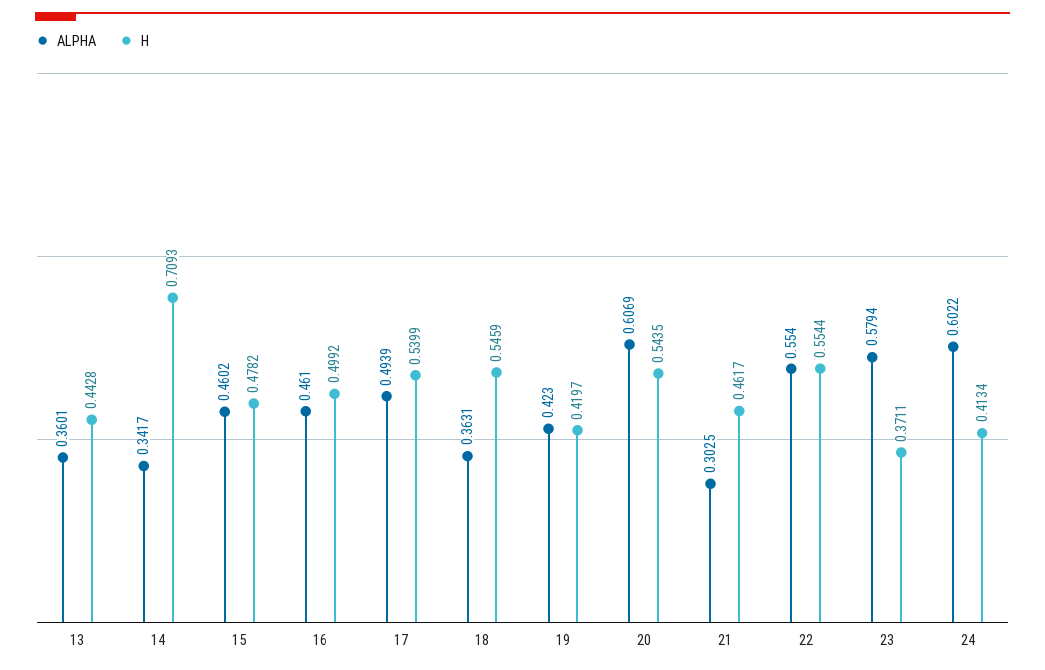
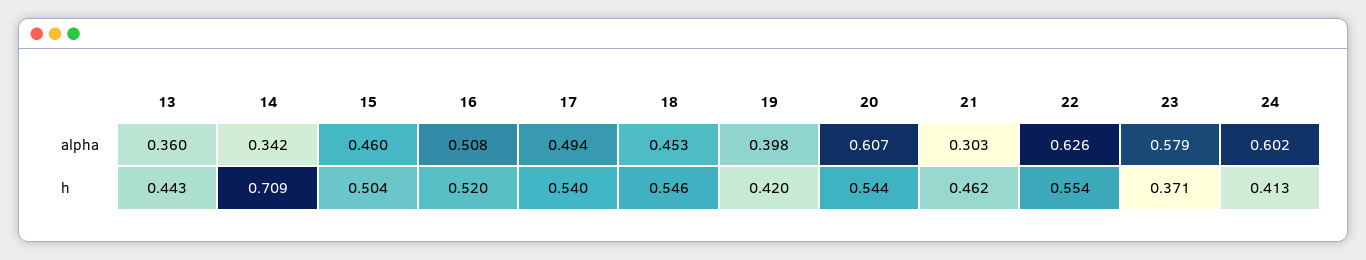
  {
    "ALPHA": {
      "13": 0.3601,
      "14": 0.3417,
      "15": 0.4602,
-     "16": 0.461,
+     "16": 0.508,
      "17": 0.4939,
-     "18": 0.3631,
+     "18": 0.453,
-     "19": 0.423,
+     "19": 0.398,
      "20": 0.6069,
      "21": 0.3025,
-     "22": 0.554,
+     "22": 0.626,
      "23": 0.5794,
      "24": 0.6022
    },
    "H": {
      "13": 0.4428,
      "14": 0.7093,
-     "15": 0.4782,
+     "15": 0.504,
-     "16": 0.4992,
+     "16": 0.52,
      "17": 0.5399,
      "18": 0.5459,
      "19": 0.4197,
      "20": 0.5435,
      "21": 0.4617,
      "22": 0.5544,
      "23": 0.3711,
      "24": 0.4134
    }
  }

